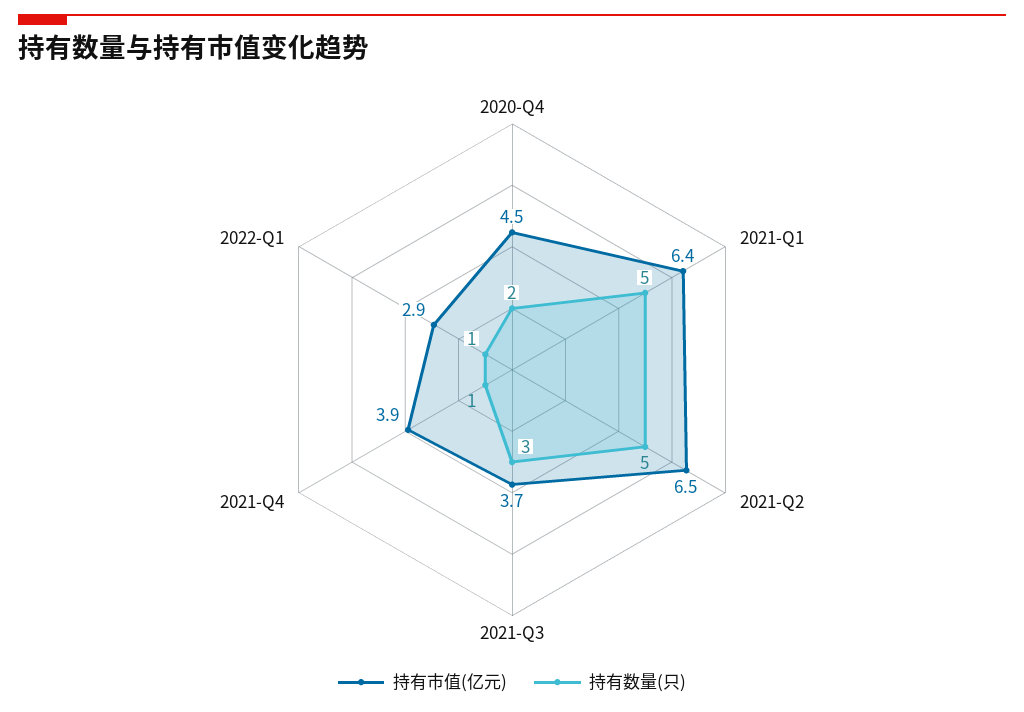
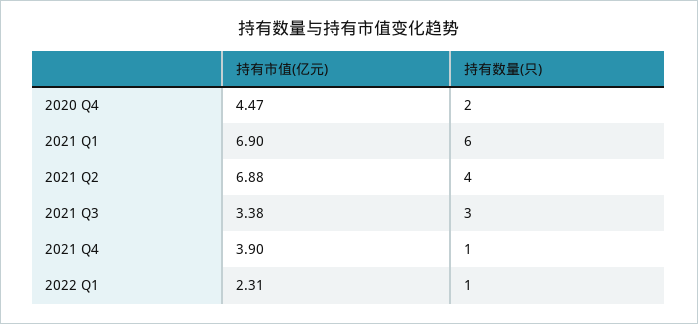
  {
    "持有市值(亿元)": {
      "2020-Q4": 4.47,
-     "2021-Q1": 6.4,
+     "2021-Q1": 6.9,
-     "2021-Q2": 6.5,
+     "2021-Q2": 6.88,
-     "2021-Q3": 3.7,
+     "2021-Q3": 3.38,
      "2021-Q4": 3.9,
-     "2022-Q1": 2.9
+     "2022-Q1": 2.31
    },
    "持有数量(只)": {
      "2020-Q4": 2,
-     "2021-Q1": 5,
+     "2021-Q1": 6,
-     "2021-Q2": 5,
+     "2021-Q2": 4,
      "2021-Q3": 3,
      "2021-Q4": 1,
      "2022-Q1": 1
    }
  }

